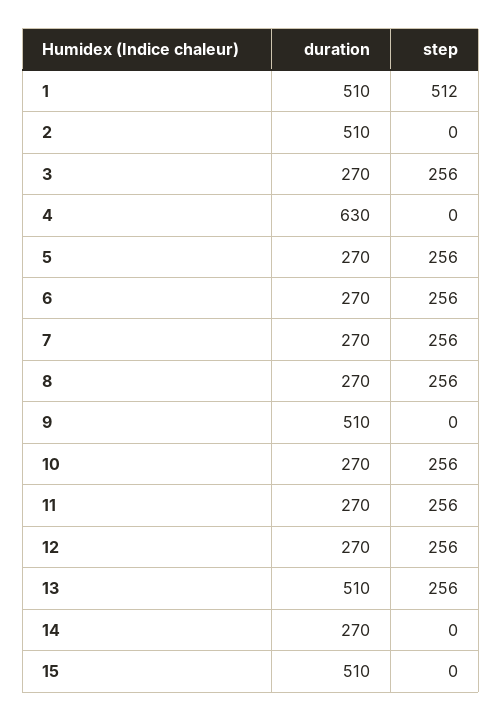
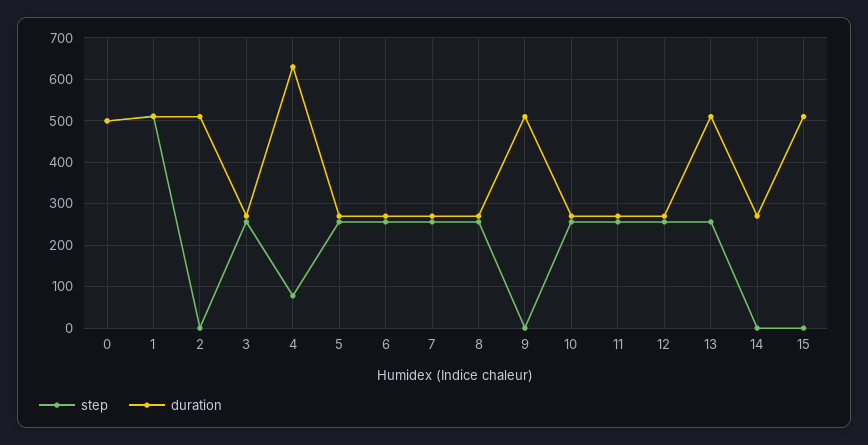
  {
    "duration": {
      "1": 510,
      "2": 510,
      "3": 270,
      "4": 630,
      "5": 270,
      "6": 270,
      "7": 270,
      "8": 270,
      "9": 510,
      "10": 270,
      "11": 270,
      "12": 270,
      "13": 510,
      "14": 270,
-     "15": 510
+     "15": 510,
+     "0": 500
    },
    "step": {
      "1": 512,
      "2": 0,
      "3": 256,
-     "4": 0,
+     "4": 80,
      "5": 256,
      "6": 256,
      "7": 256,
      "8": 256,
      "9": 0,
      "10": 256,
      "11": 256,
      "12": 256,
      "13": 256,
      "14": 0,
-     "15": 0
+     "15": 0,
+     "0": 500
    }
  }

